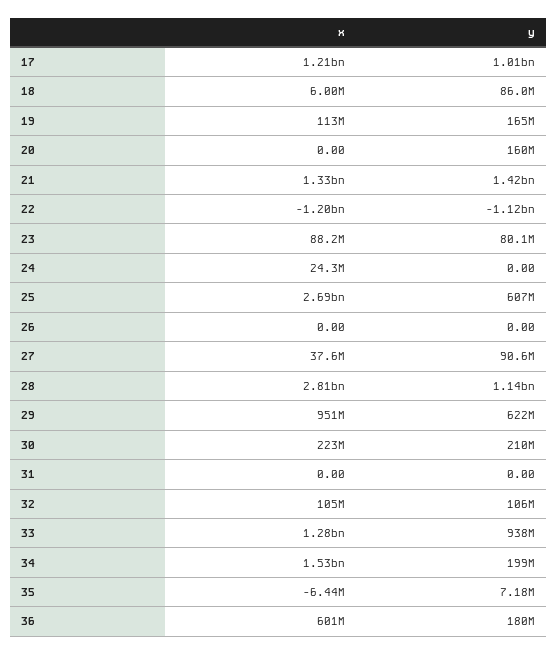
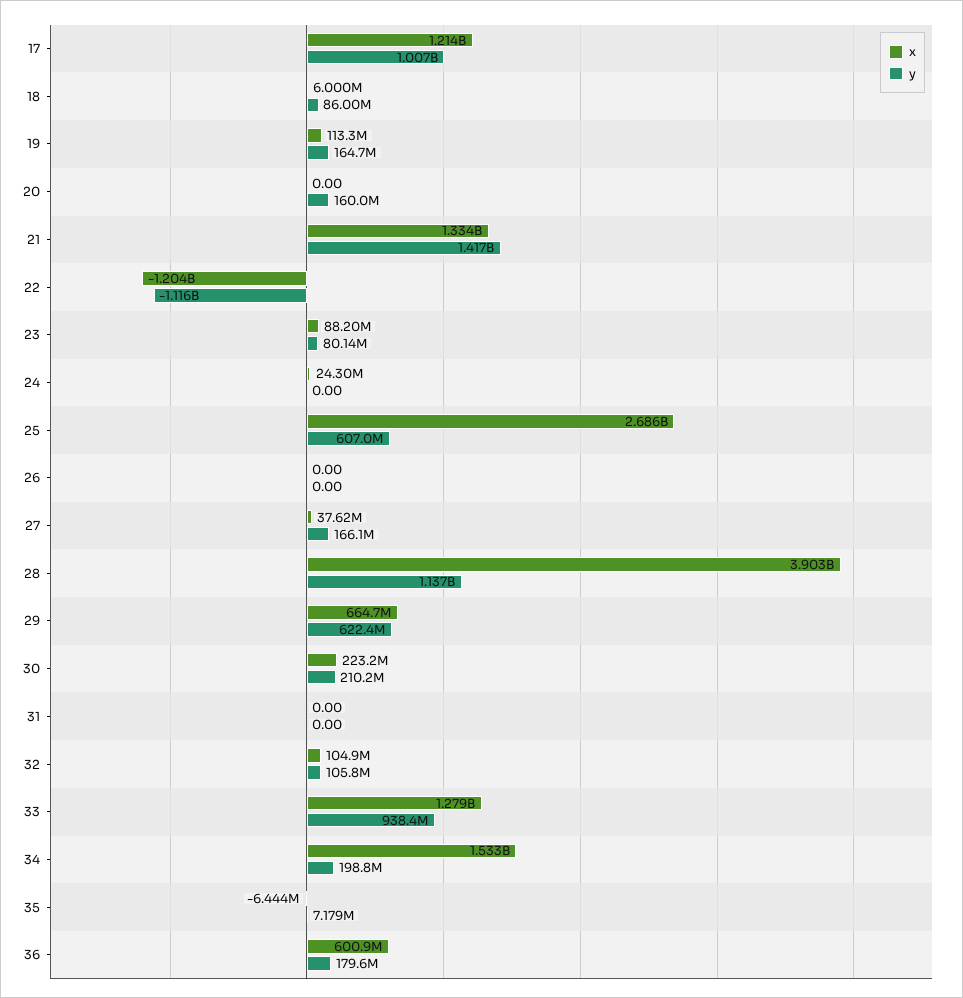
  {
    "x": {
      "17": 1214000000,
      "18": 6000000,
      "19": 113300000,
      "20": 0,
      "21": 1334000000,
      "22": -1204000000,
      "23": 88200000,
      "24": 24300000,
      "25": 2686000000,
      "26": 0,
      "27": 37620000,
-     "28": 2810000000,
+     "28": 3903000000,
-     "29": 951000000,
+     "29": 664700000,
      "30": 223200000,
      "31": 0,
      "32": 104900000,
      "33": 1279000000,
      "34": 1533000000,
      "35": -6444000,
      "36": 600900000
    },
    "y": {
      "17": 1007000000,
      "18": 86000000,
      "19": 164700000,
      "20": 160000000,
      "21": 1417000000,
      "22": -1116000000,
      "23": 80140000,
      "24": 0,
      "25": 607000000,
      "26": 0,
-     "27": 90600000,
+     "27": 166100000,
      "28": 1137000000,
      "29": 622400000,
      "30": 210200000,
      "31": 0,
      "32": 105800000,
      "33": 938400000,
      "34": 198800000,
      "35": 7179000,
      "36": 179600000
    }
  }

